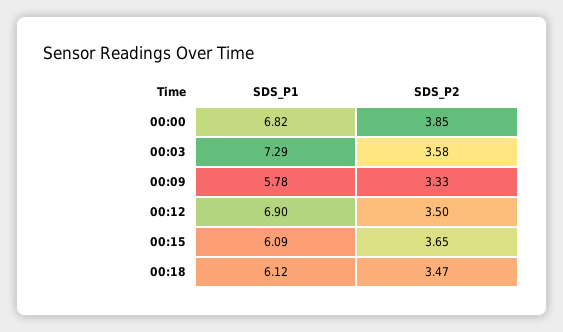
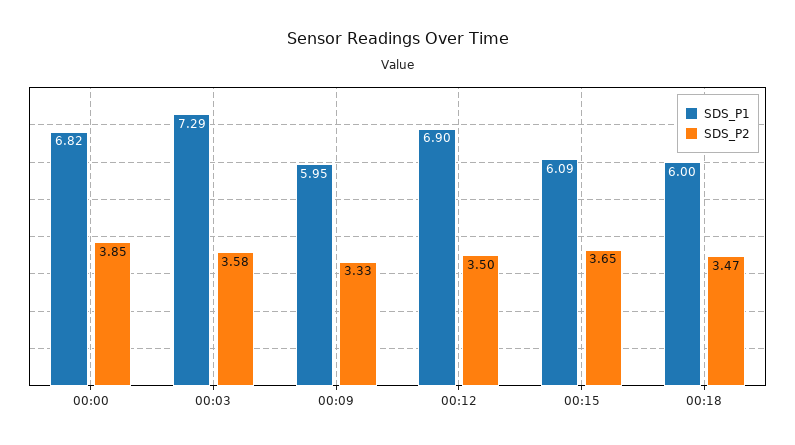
  {
    "SDS_P1": {
      "00:00": 6.82,
      "00:03": 7.29,
-     "00:09": 5.78,
+     "00:09": 5.95,
      "00:12": 6.9,
      "00:15": 6.09,
-     "00:18": 6.12
+     "00:18": 6
    },
    "SDS_P2": {
      "00:00": 3.85,
      "00:03": 3.58,
      "00:09": 3.33,
      "00:12": 3.5,
      "00:15": 3.65,
      "00:18": 3.47
    }
  }

